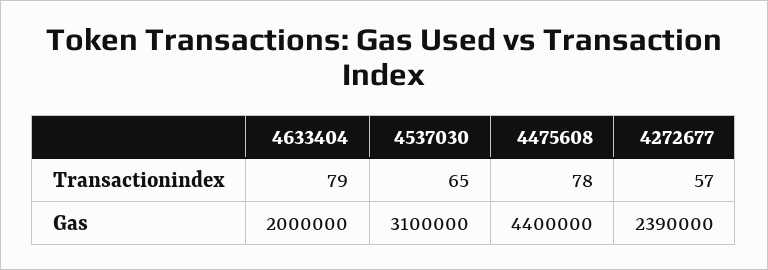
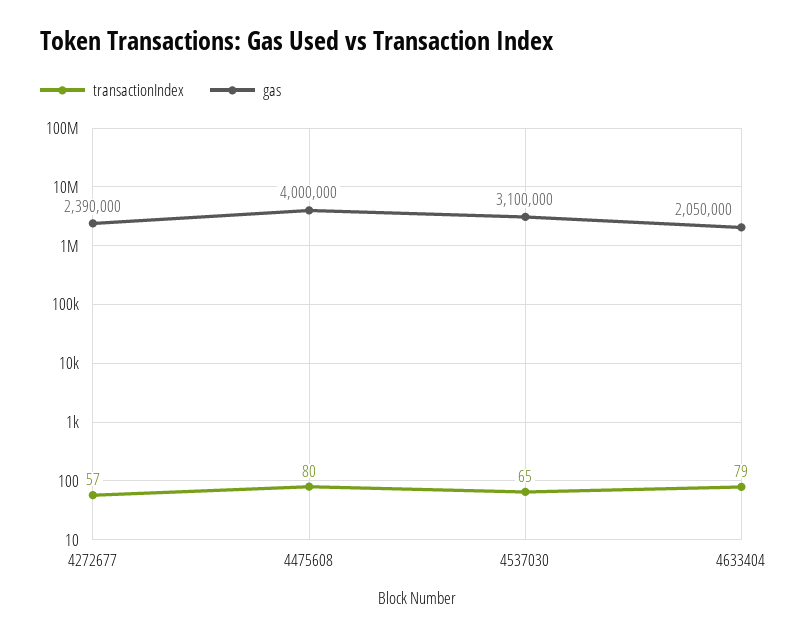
  {
    "Transactionindex": {
      "4633404": 79,
      "4537030": 65,
-     "4475608": 78,
+     "4475608": 80,
      "4272677": 57
    },
    "Gas": {
-     "4633404": 2000000,
+     "4633404": 2050000,
      "4537030": 3100000,
-     "4475608": 4400000,
+     "4475608": 4000000,
      "4272677": 2390000
    }
  }

